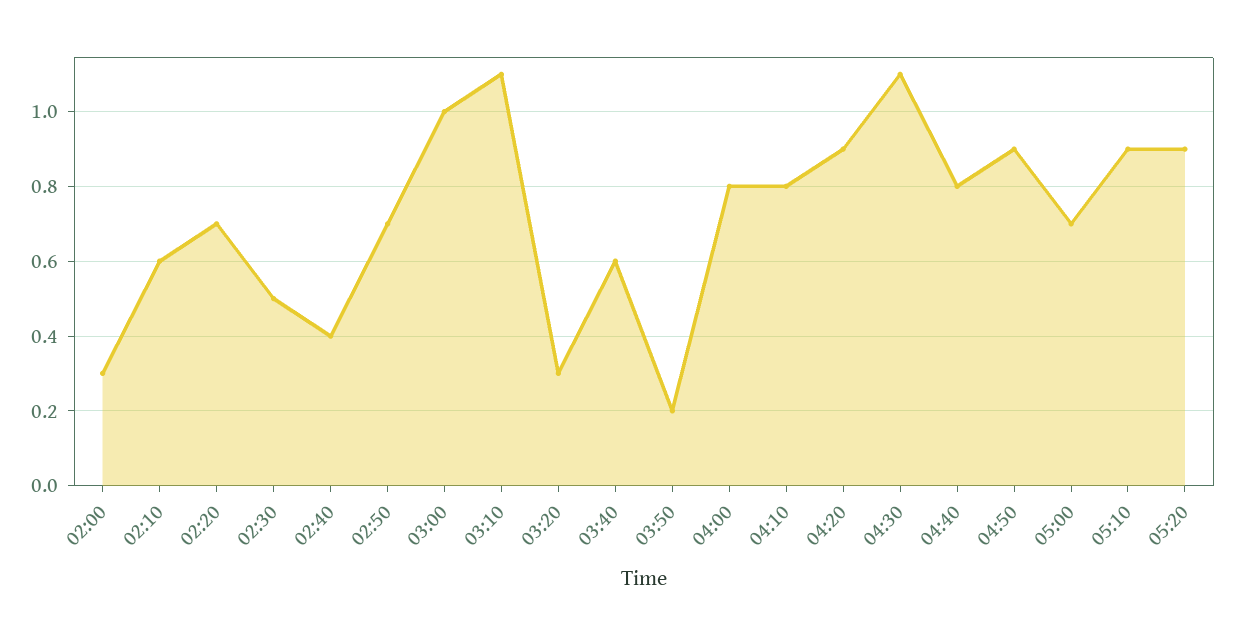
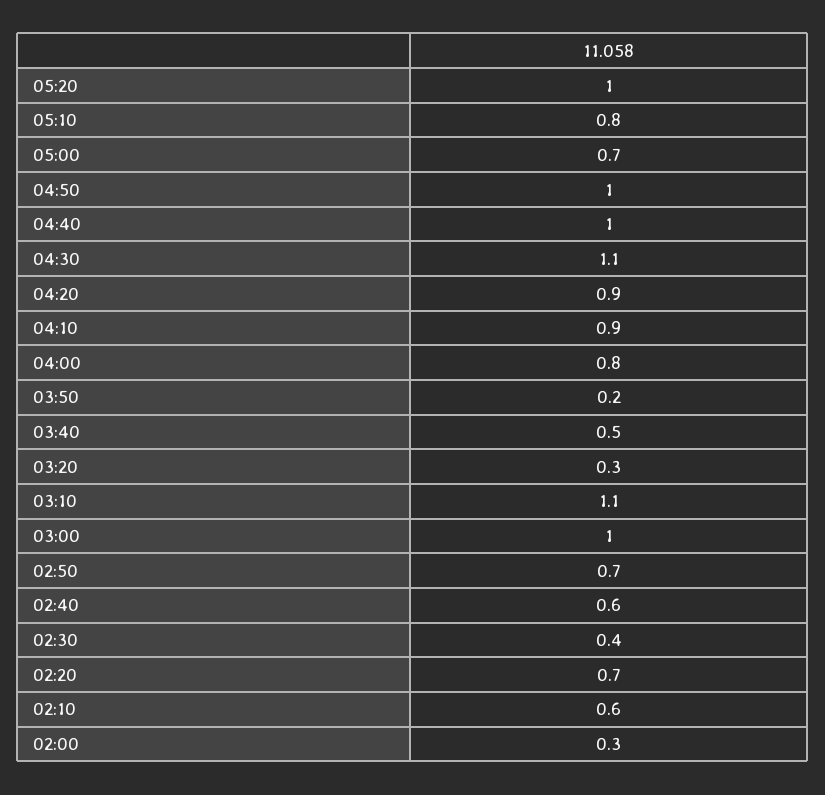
  {
    "02:00": 0.3,
    "02:10": 0.6,
    "02:20": 0.7,
-   "02:30": 0.5,
+   "02:30": 0.4,
-   "02:40": 0.4,
+   "02:40": 0.6,
    "02:50": 0.7,
    "03:00": 1,
    "03:10": 1.1,
    "03:20": 0.3,
-   "03:40": 0.6,
+   "03:40": 0.5,
    "03:50": 0.2,
    "04:00": 0.8,
-   "04:10": 0.8,
+   "04:10": 0.9,
    "04:20": 0.9,
    "04:30": 1.1,
-   "04:40": 0.8,
+   "04:40": 1,
-   "04:50": 0.9,
+   "04:50": 1,
    "05:00": 0.7,
-   "05:10": 0.9,
+   "05:10": 0.8,
-   "05:20": 0.9
+   "05:20": 1
  }

